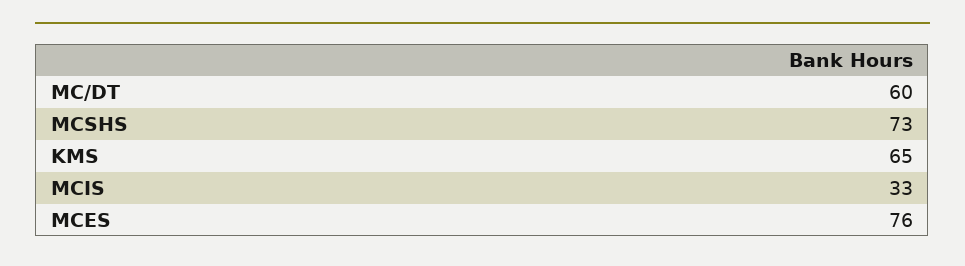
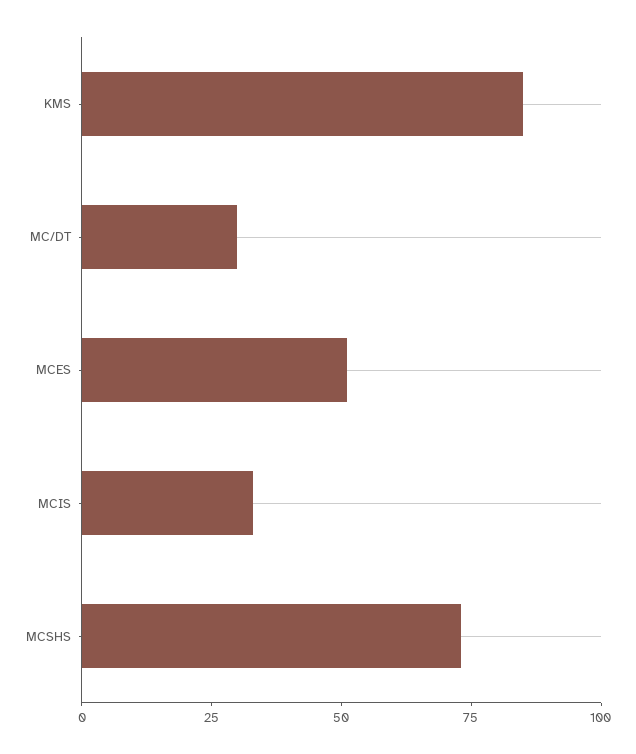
  {
-   "MC/DT": 60,
+   "MC/DT": 30,
    "MCSHS": 73,
-   "KMS": 65,
+   "KMS": 85,
    "MCIS": 33,
-   "MCES": 76
+   "MCES": 50
  }

